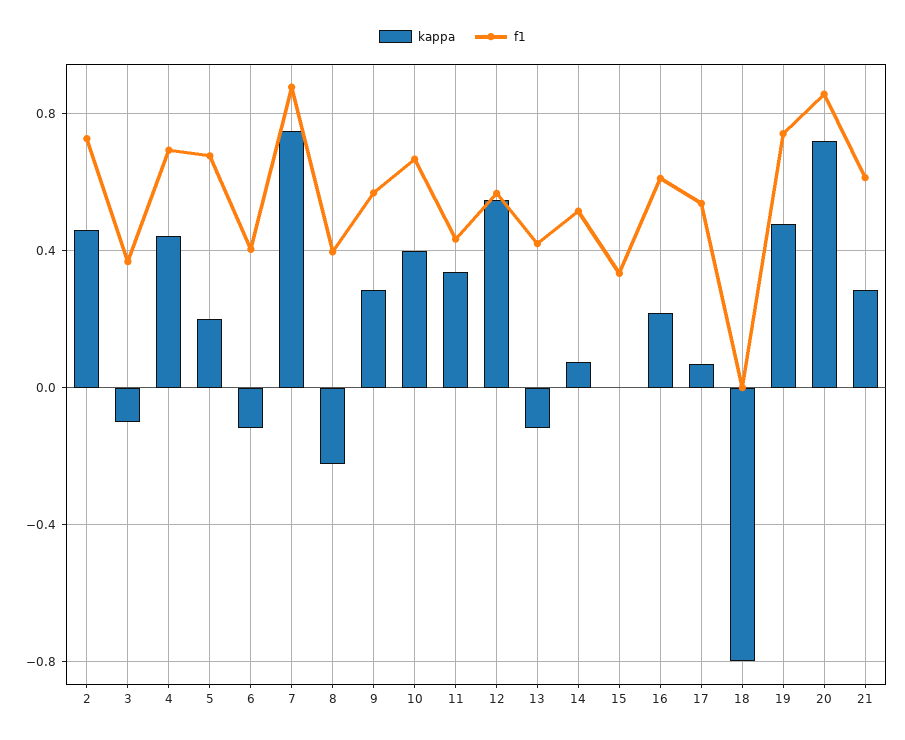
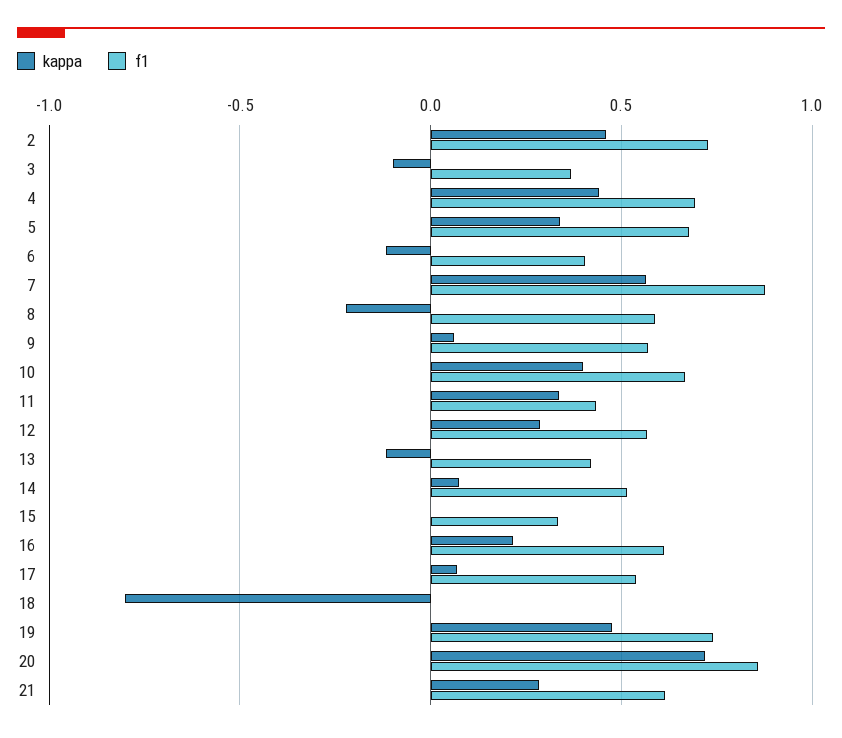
  {
    "kappa": {
      "2": 0.45,
      "3": -0.1,
      "4": 0.45,
-     "5": 0.2,
+     "5": 0.35,
      "6": -0.1,
-     "7": 0.75,
+     "7": 0.55,
      "8": -0.2,
-     "9": 0.3,
+     "9": 0.05,
      "10": 0.4,
      "11": 0.35,
-     "12": 0.55,
+     "12": 0.3,
      "13": -0.1,
      "14": 0.05,
      "15": 0,
      "16": 0.2,
      "17": 0.05,
      "18": -0.8,
      "19": 0.5,
      "20": 0.7,
      "21": 0.3
    },
    "f1": {
      "2": 0.75,
      "3": 0.35,
      "4": 0.7,
      "5": 0.7,
      "6": 0.4,
      "7": 0.9,
-     "8": 0.4,
+     "8": 0.6,
      "9": 0.55,
      "10": 0.65,
      "11": 0.45,
      "12": 0.55,
      "13": 0.4,
      "14": 0.5,
      "15": 0.35,
      "16": 0.6,
      "17": 0.55,
      "18": 0,
      "19": 0.75,
      "20": 0.85,
      "21": 0.6
    }
  }

